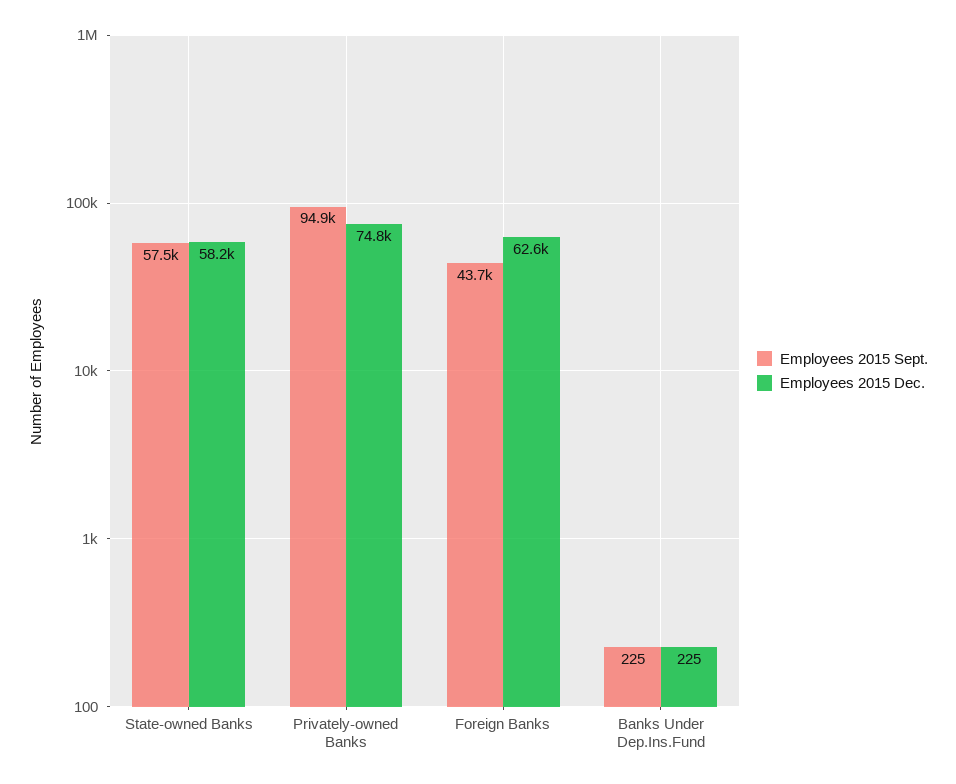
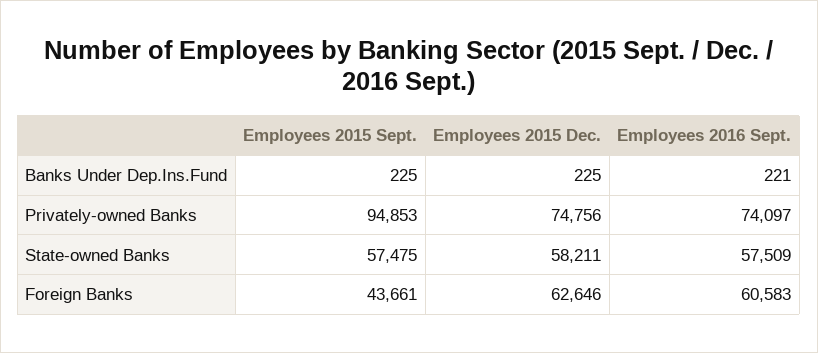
  {
    "Employees 2015 Sept.": {
      "State-owned Banks": 57475,
      "Privately-owned Banks": 94853,
      "Foreign Banks": 43661,
      "Banks Under Dep.Ins.Fund": 225
    },
    "Employees 2015 Dec.": {
      "State-owned Banks": 58211,
      "Privately-owned Banks": 74756,
      "Foreign Banks": 62646,
      "Banks Under Dep.Ins.Fund": 225
-   }
+   },
+   "Employees 2016 Sept.": {
+     "Banks Under Dep.Ins.Fund": 221,
+     "Privately-owned Banks": 74097,
+     "State-owned Banks": 57509,
+     "Foreign Banks": 60583
+   }
  }

